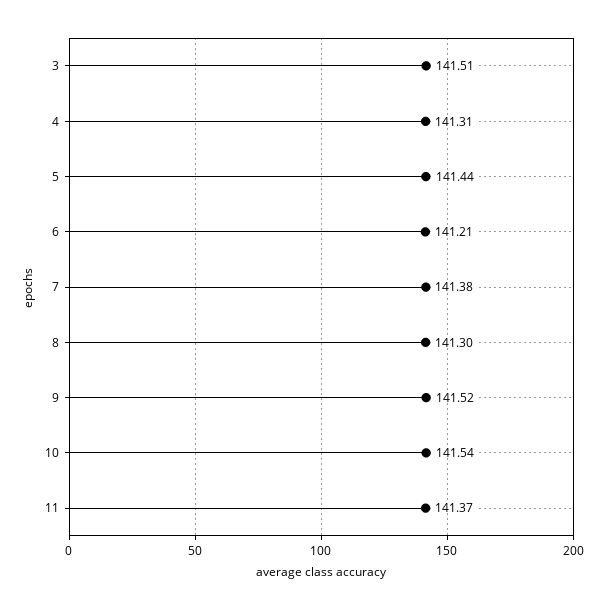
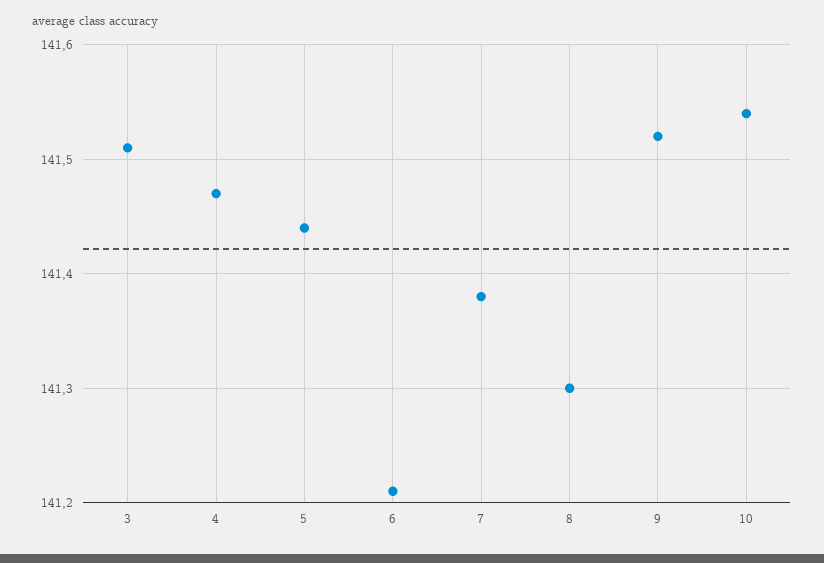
  {
    "3": 141.51,
-   "4": 141.31,
+   "4": 141.47,
    "5": 141.44,
    "6": 141.21,
    "7": 141.38,
    "8": 141.3,
    "9": 141.52,
-   "10": 141.54,
+   "10": 141.54
-   "11": 141.37
  }

